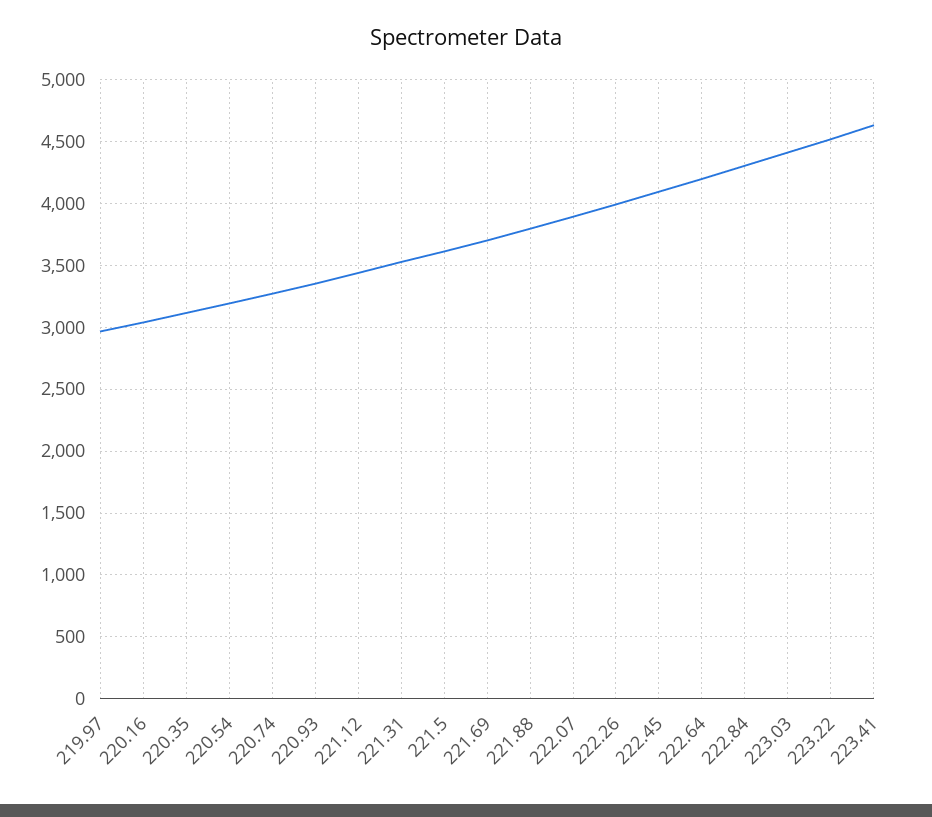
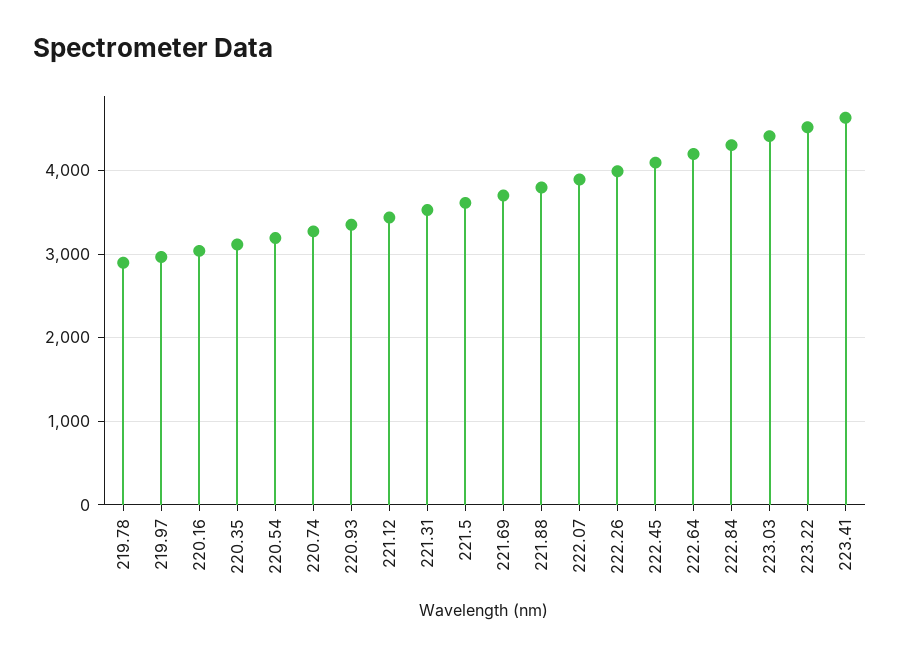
  {
    "219.97": 2950,
    "220.16": 3050,
    "220.35": 3100,
    "220.54": 3200,
    "220.74": 3250,
    "220.93": 3350,
    "221.12": 3450,
    "221.31": 3550,
    "221.5": 3600,
    "221.69": 3700,
    "221.88": 3800,
    "222.07": 3900,
    "222.26": 4000,
    "222.45": 4100,
    "222.64": 4200,
    "222.84": 4300,
    "223.03": 4400,
    "223.22": 4500,
-   "223.41": 4650
+   "223.41": 4650,
+   "219.78": 2900
  }

